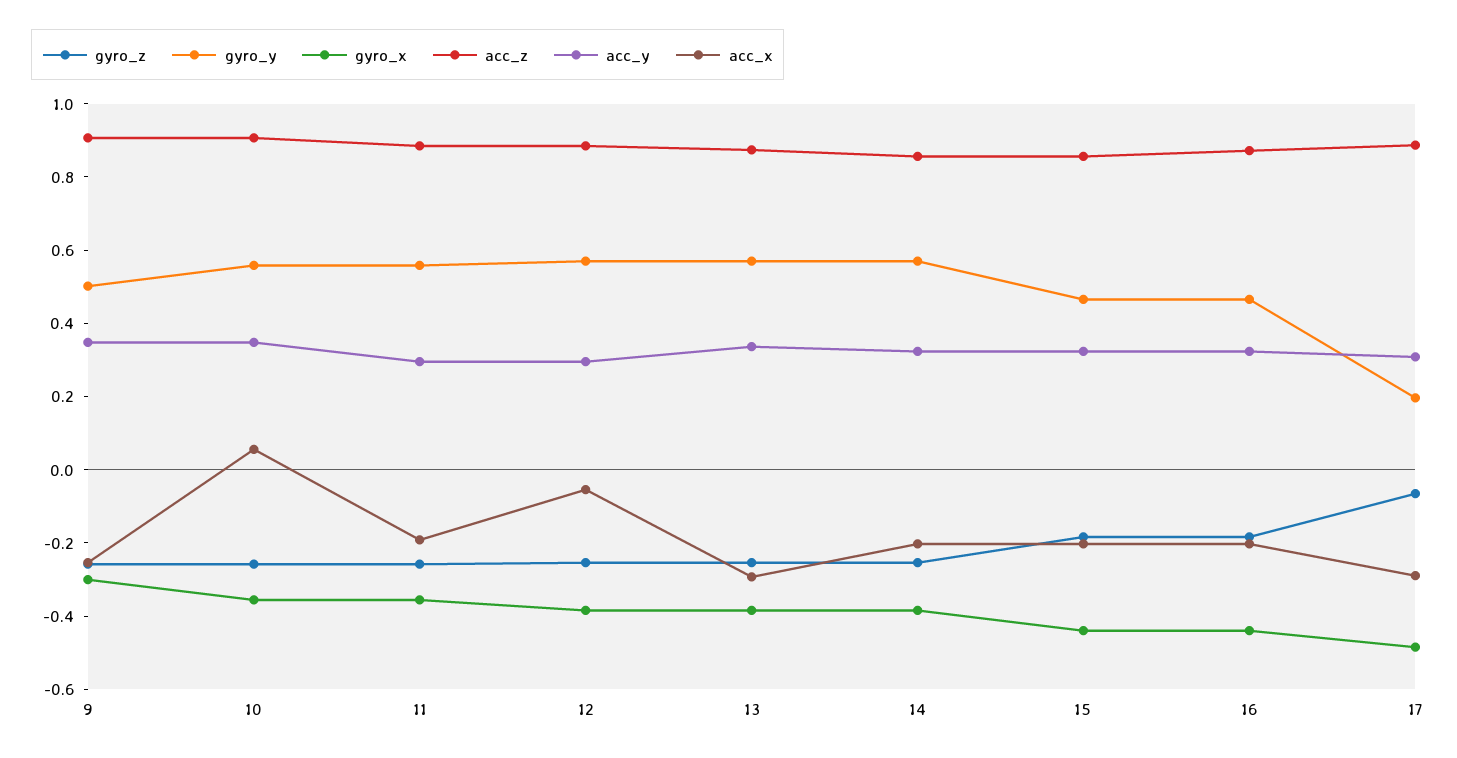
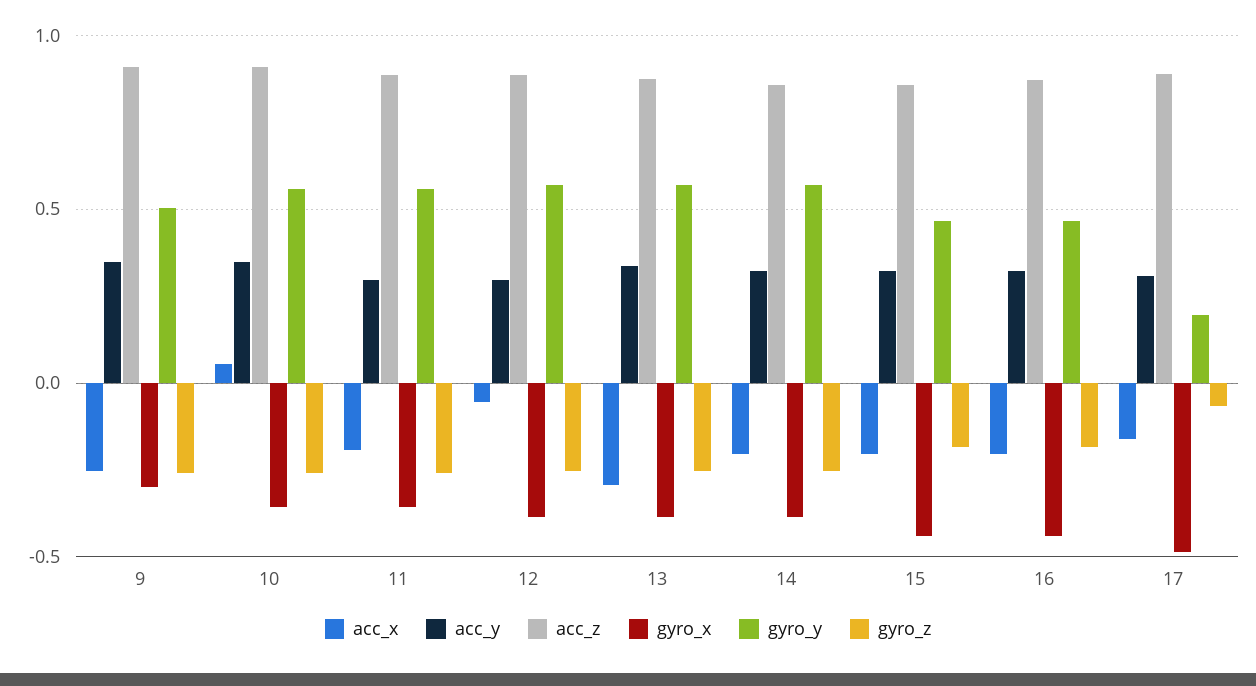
  {
    "gyro_z": {
      "9": -0.25,
      "10": -0.25,
      "11": -0.25,
      "12": -0.25,
      "13": -0.25,
      "14": -0.25,
      "15": -0.2,
      "16": -0.2,
      "17": -0.05
    },
    "gyro_y": {
      "9": 0.5,
      "10": 0.55,
      "11": 0.55,
      "12": 0.55,
      "13": 0.55,
      "14": 0.55,
      "15": 0.45,
      "16": 0.45,
      "17": 0.2
    },
    "gyro_x": {
      "9": -0.3,
      "10": -0.35,
      "11": -0.35,
      "12": -0.4,
      "13": -0.4,
      "14": -0.4,
      "15": -0.45,
      "16": -0.45,
      "17": -0.5
    },
    "acc_z": {
      "9": 0.9,
      "10": 0.9,
      "11": 0.9,
      "12": 0.9,
      "13": 0.85,
      "14": 0.85,
      "15": 0.85,
      "16": 0.85,
      "17": 0.9
    },
    "acc_y": {
      "9": 0.35,
      "10": 0.35,
      "11": 0.3,
      "12": 0.3,
      "13": 0.35,
      "14": 0.3,
      "15": 0.3,
      "16": 0.3,
      "17": 0.3
    },
    "acc_x": {
      "9": -0.25,
      "10": 0.05,
      "11": -0.2,
      "12": -0.05,
      "13": -0.3,
      "14": -0.2,
      "15": -0.2,
      "16": -0.2,
-     "17": -0.3
+     "17": -0.15
    }
  }

